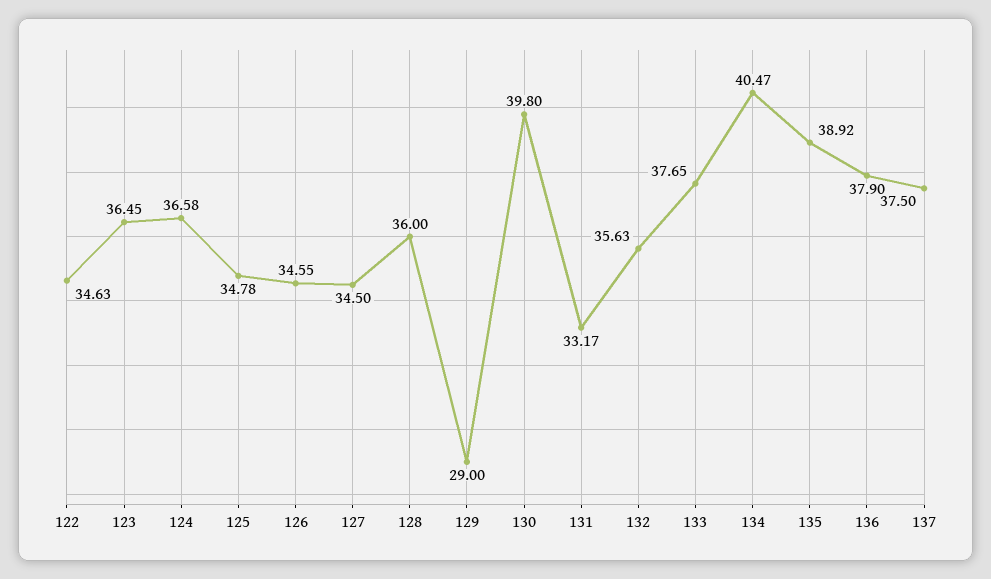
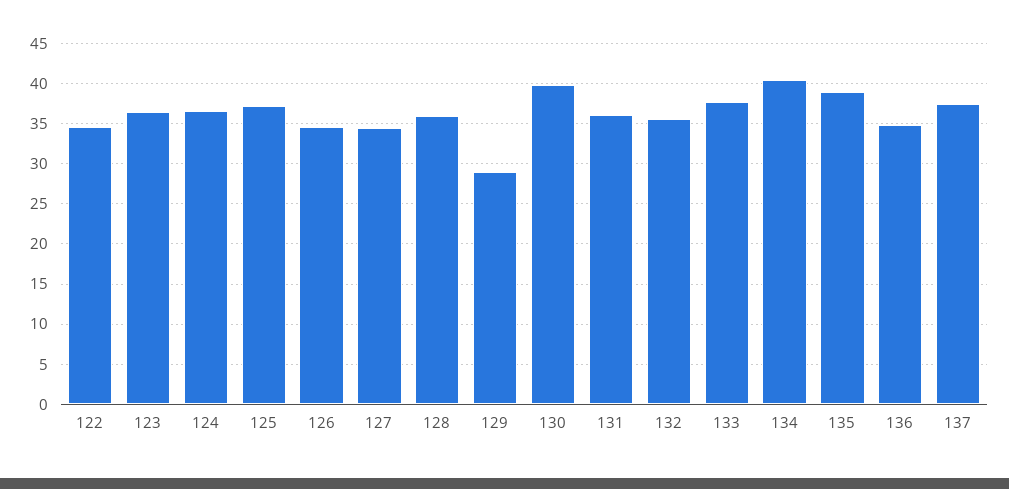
  {
    "122": 34.63,
    "123": 36.45,
    "124": 36.58,
-   "125": 34.78,
+   "125": 37,
    "126": 34.55,
    "127": 34.5,
    "128": 36,
    "129": 29,
    "130": 39.8,
-   "131": 33.17,
+   "131": 36,
    "132": 35.63,
    "133": 37.65,
    "134": 40.47,
    "135": 38.92,
-   "136": 37.9,
+   "136": 35,
    "137": 37.5
  }

